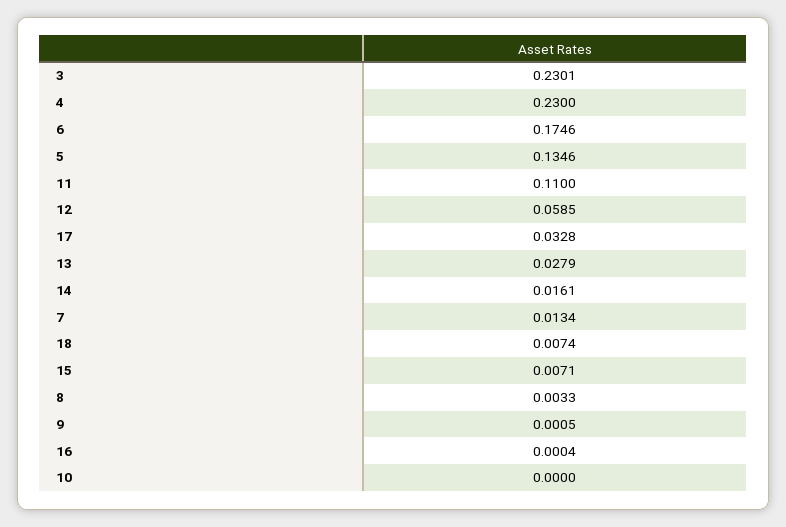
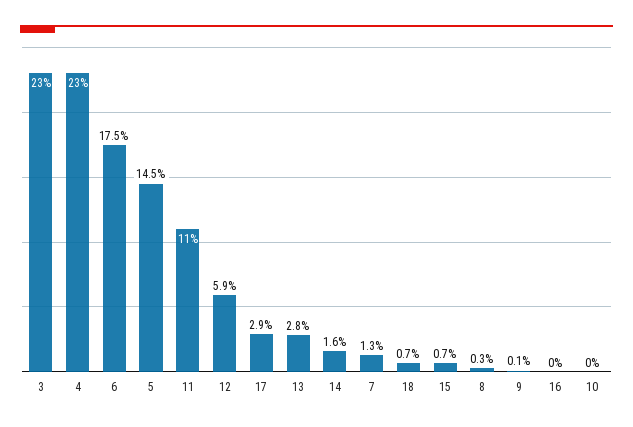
  {
    "3": 0.2301,
    "4": 0.23,
    "6": 0.1746,
-   "5": 0.1346,
+   "5": 0.145,
    "11": 0.11,
    "12": 0.0585,
-   "17": 0.0328,
+   "17": 0.029,
    "13": 0.0279,
    "14": 0.0161,
    "7": 0.0134,
    "18": 0.0074,
    "15": 0.0071,
    "8": 0.0033,
    "9": 0.0005,
    "16": 0.0004,
    "10": 0
  }

